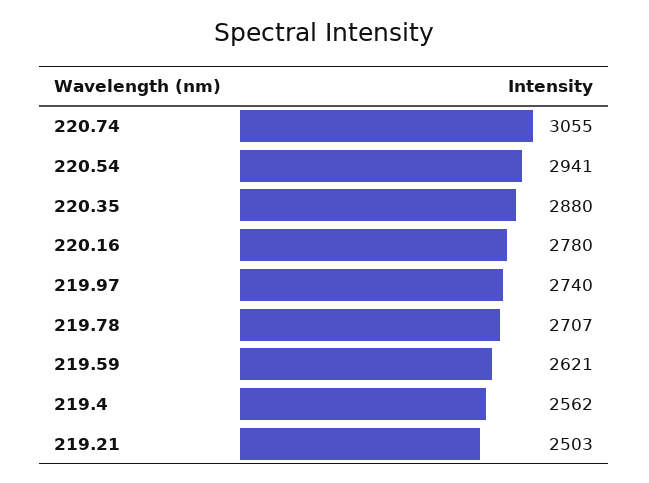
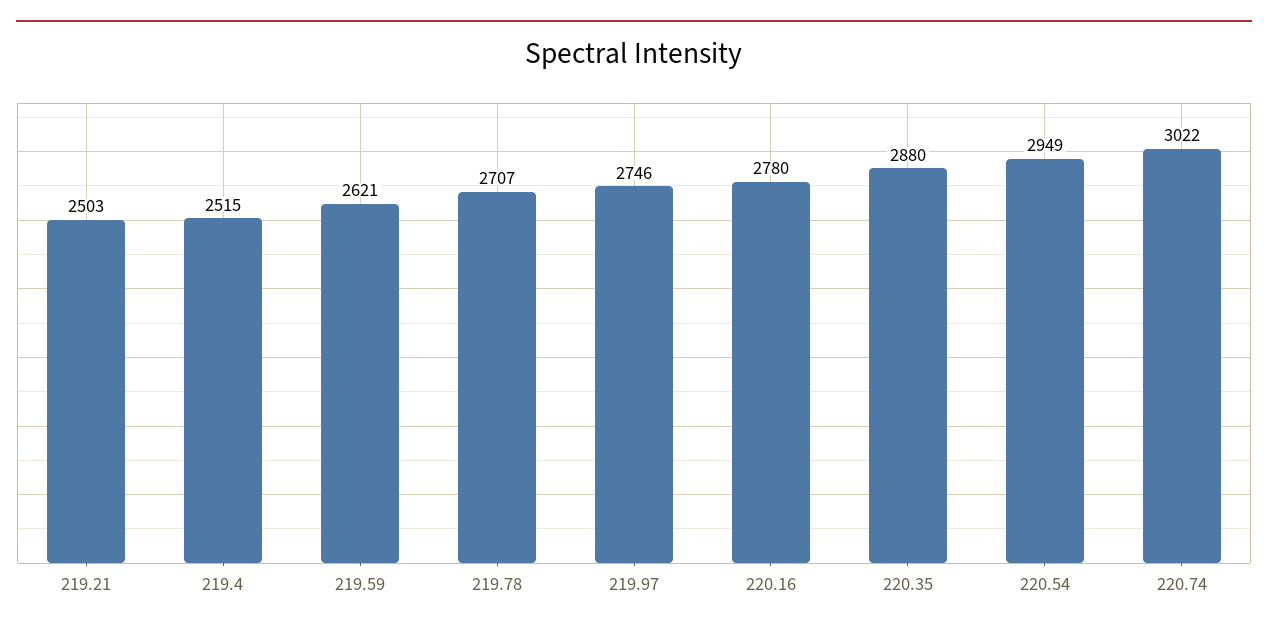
  {
-   "220.74": 3055,
+   "220.74": 3022,
-   "220.54": 2941,
+   "220.54": 2949,
    "220.35": 2880,
    "220.16": 2780,
-   "219.97": 2740,
+   "219.97": 2746,
    "219.78": 2707,
    "219.59": 2621,
-   "219.4": 2562,
+   "219.4": 2515,
    "219.21": 2503
  }

